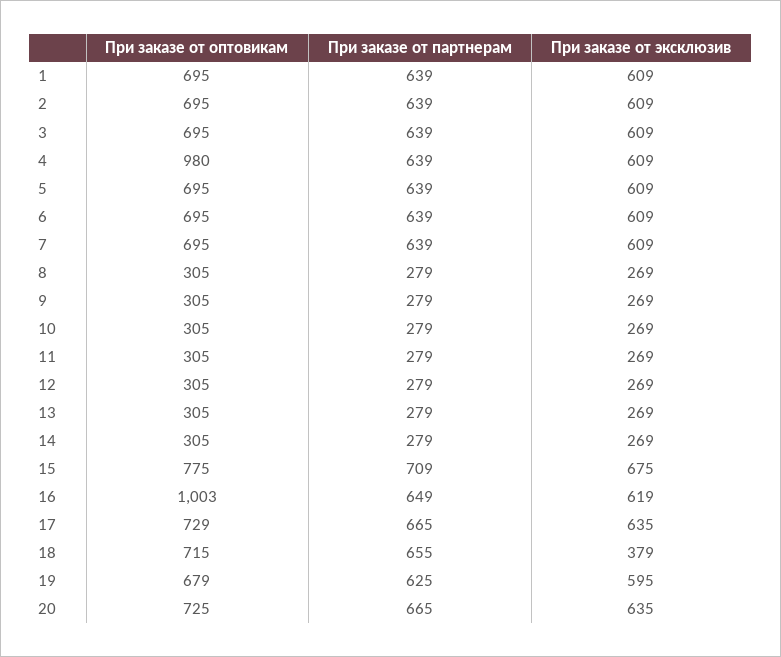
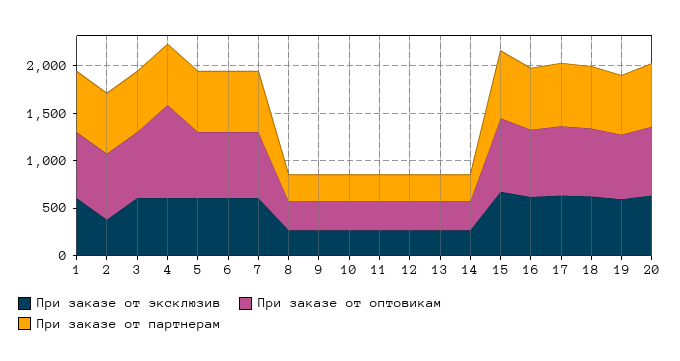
  {
    "При заказе от оптовикам": {
      "1": 695,
      "2": 695,
      "3": 695,
      "4": 980,
      "5": 695,
      "6": 695,
      "7": 695,
      "8": 305,
      "9": 305,
      "10": 305,
      "11": 305,
      "12": 305,
      "13": 305,
      "14": 305,
      "15": 775,
-     "16": 1003,
+     "16": 700,
      "17": 729,
      "18": 715,
      "19": 679,
      "20": 725
    },
    "При заказе от партнерам": {
      "1": 639,
      "2": 639,
      "3": 639,
      "4": 639,
      "5": 639,
      "6": 639,
      "7": 639,
      "8": 279,
      "9": 279,
      "10": 279,
      "11": 279,
      "12": 279,
      "13": 279,
      "14": 279,
      "15": 709,
      "16": 649,
      "17": 665,
      "18": 655,
      "19": 625,
      "20": 665
    },
    "При заказе от эксклюзив": {
      "1": 609,
-     "2": 609,
+     "2": 400,
      "3": 609,
      "4": 609,
      "5": 609,
      "6": 609,
      "7": 609,
      "8": 269,
      "9": 269,
      "10": 269,
      "11": 269,
      "12": 269,
      "13": 269,
      "14": 269,
      "15": 675,
      "16": 619,
      "17": 635,
-     "18": 379,
+     "18": 600,
      "19": 595,
      "20": 635
    }
  }

